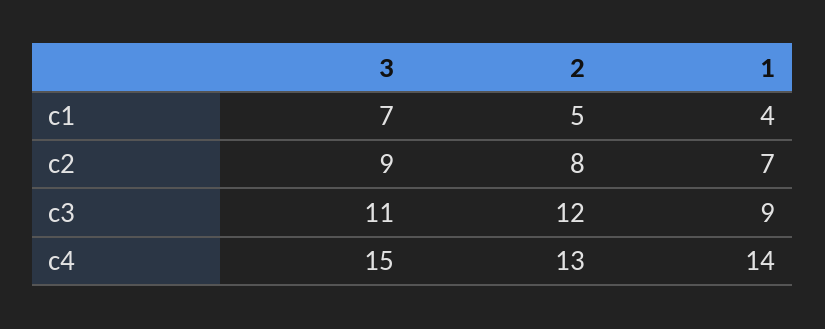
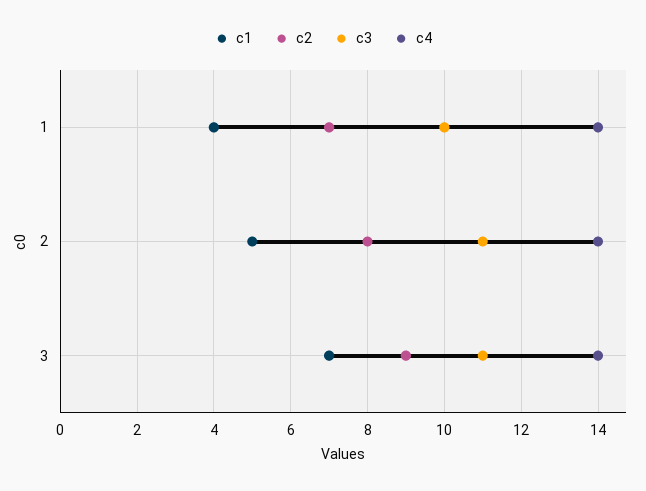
  {
    "c1": {
      "3": 7,
      "2": 5,
      "1": 4
    },
    "c2": {
      "3": 9,
      "2": 8,
      "1": 7
    },
    "c3": {
      "3": 11,
-     "2": 12,
+     "2": 11,
-     "1": 9
+     "1": 10
    },
    "c4": {
-     "3": 15,
+     "3": 14,
-     "2": 13,
+     "2": 14,
      "1": 14
    }
  }

